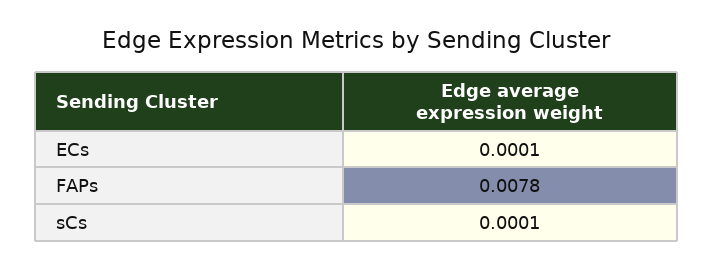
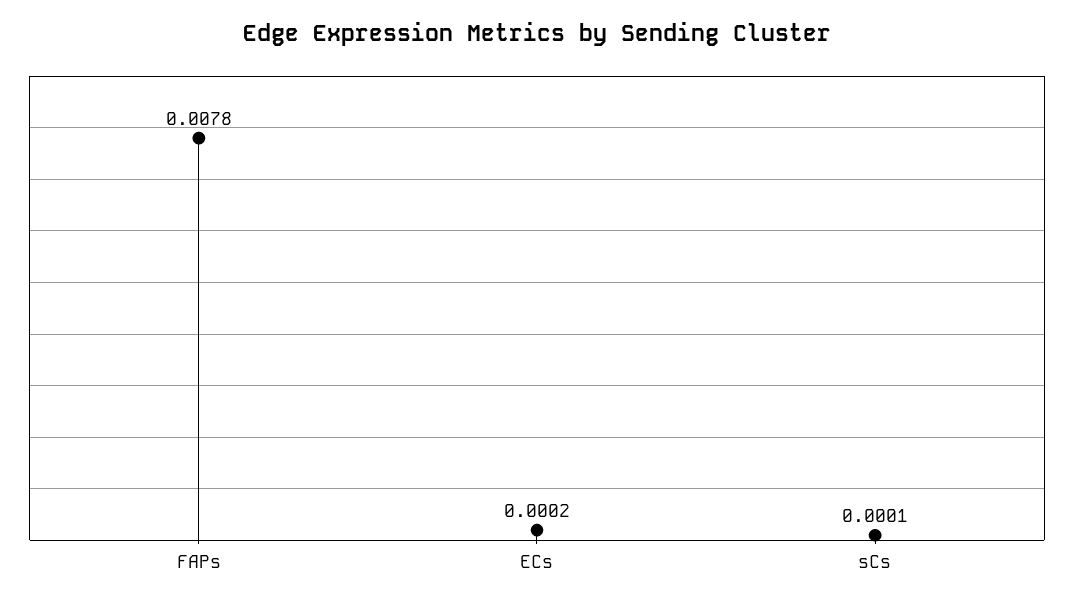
  {
-   "ECs": 0.0001,
+   "ECs": 0.0002,
    "FAPs": 0.0078,
    "sCs": 0.0001
  }

